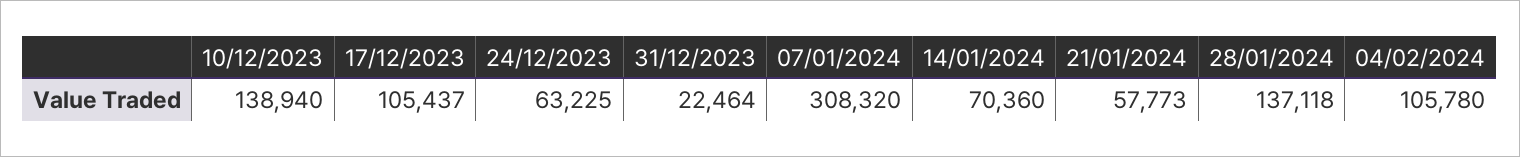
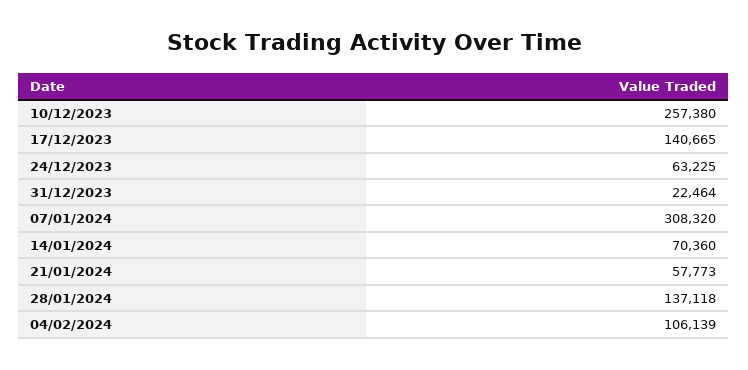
  {
-   "10/12/2023": 138940,
+   "10/12/2023": 257380,
-   "17/12/2023": 105437,
+   "17/12/2023": 140665,
    "24/12/2023": 63225,
    "31/12/2023": 22464,
    "07/01/2024": 308320,
    "14/01/2024": 70360,
    "21/01/2024": 57773,
    "28/01/2024": 137118,
-   "04/02/2024": 105780
+   "04/02/2024": 106139
  }

